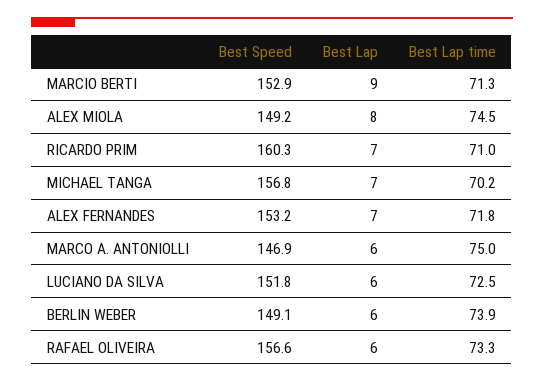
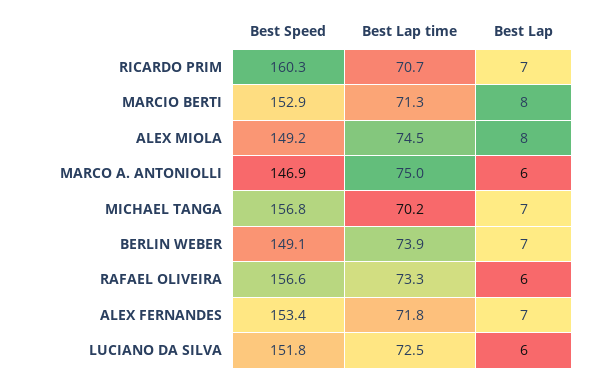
  {
    "Best Speed": {
      "MARCIO BERTI": 152.9,
      "ALEX MIOLA": 149.2,
      "RICARDO PRIM": 160.3,
      "MICHAEL TANGA": 156.8,
-     "ALEX FERNANDES": 153.2,
+     "ALEX FERNANDES": 153.4,
      "MARCO A. ANTONIOLLI": 146.9,
      "LUCIANO DA SILVA": 151.8,
      "BERLIN WEBER": 149.1,
      "RAFAEL OLIVEIRA": 156.6
    },
    "Best Lap": {
-     "MARCIO BERTI": 9,
+     "MARCIO BERTI": 8,
      "ALEX MIOLA": 8,
      "RICARDO PRIM": 7,
      "MICHAEL TANGA": 7,
      "ALEX FERNANDES": 7,
      "MARCO A. ANTONIOLLI": 6,
      "LUCIANO DA SILVA": 6,
-     "BERLIN WEBER": 6,
+     "BERLIN WEBER": 7,
      "RAFAEL OLIVEIRA": 6
    },
    "Best Lap time": {
      "MARCIO BERTI": 71.3,
      "ALEX MIOLA": 74.5,
-     "RICARDO PRIM": 71,
+     "RICARDO PRIM": 70.7,
      "MICHAEL TANGA": 70.2,
      "ALEX FERNANDES": 71.8,
      "MARCO A. ANTONIOLLI": 75,
      "LUCIANO DA SILVA": 72.5,
      "BERLIN WEBER": 73.9,
      "RAFAEL OLIVEIRA": 73.3
    }
  }

